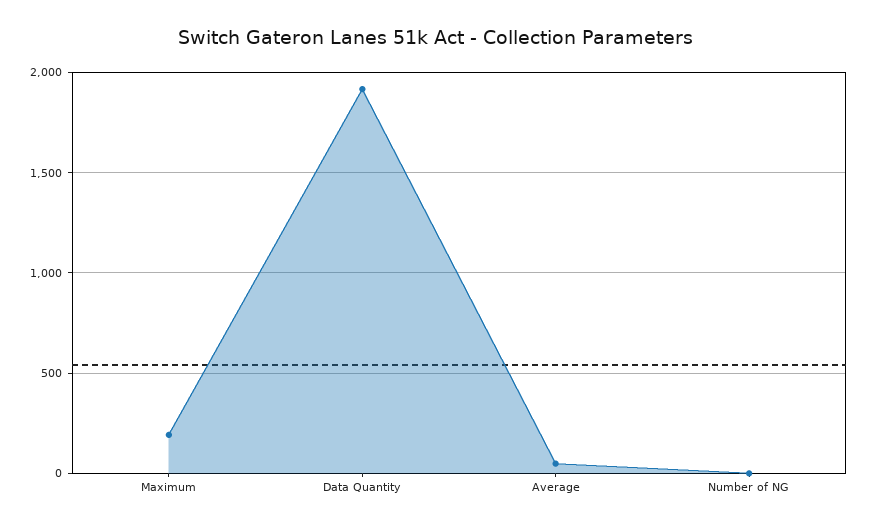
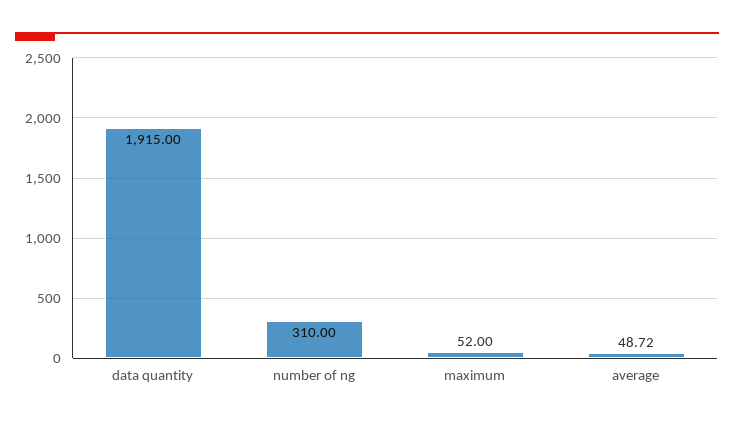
  {
-   "Maximum": 200,
+   "Maximum": 52,
    "Data Quantity": 1915,
    "Average": 48.72,
-   "Number of NG": 0
+   "Number of NG": 310
  }

